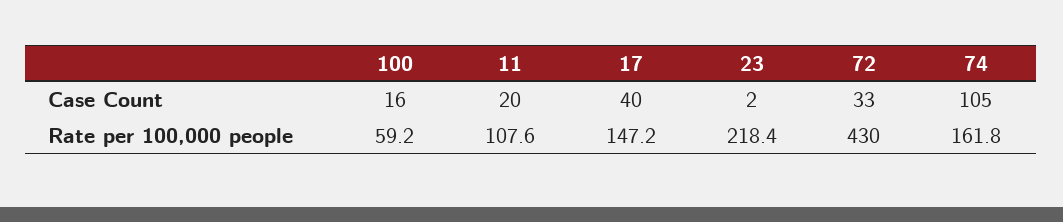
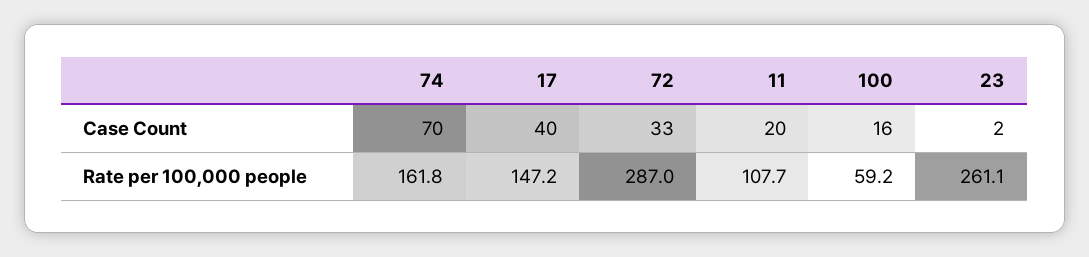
  {
    "100": {
      "Case Count": 16,
      "Rate per 100,000 people": 59.2
    },
    "11": {
      "Case Count": 20,
-     "Rate per 100,000 people": 107.6
+     "Rate per 100,000 people": 107.7
    },
    "17": {
      "Case Count": 40,
      "Rate per 100,000 people": 147.2
    },
    "23": {
      "Case Count": 2,
-     "Rate per 100,000 people": 218.4
+     "Rate per 100,000 people": 261.1
    },
    "72": {
      "Case Count": 33,
-     "Rate per 100,000 people": 430
+     "Rate per 100,000 people": 287
    },
    "74": {
-     "Case Count": 105,
+     "Case Count": 70,
      "Rate per 100,000 people": 161.8
    }
  }

